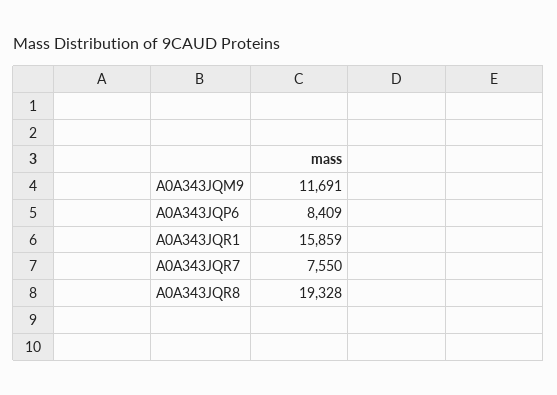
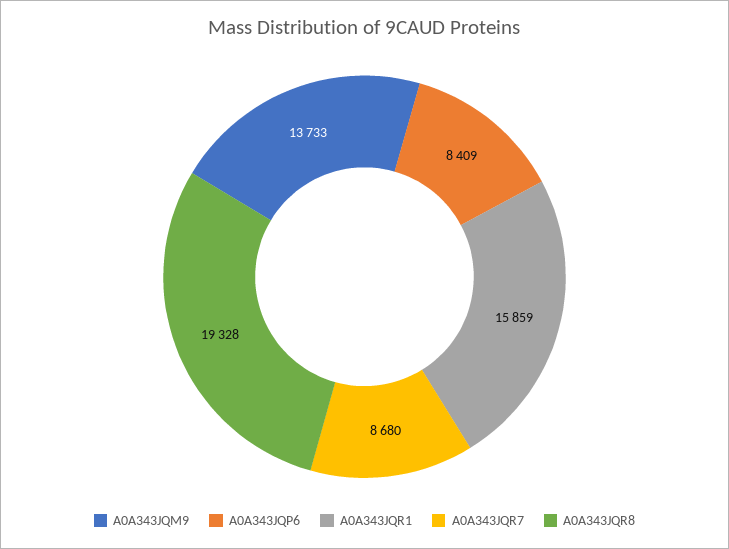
  {
-   "A0A343JQM9": 11691,
+   "A0A343JQM9": 13733,
    "A0A343JQP6": 8409,
    "A0A343JQR1": 15859,
-   "A0A343JQR7": 7550,
+   "A0A343JQR7": 8680,
    "A0A343JQR8": 19328
  }

